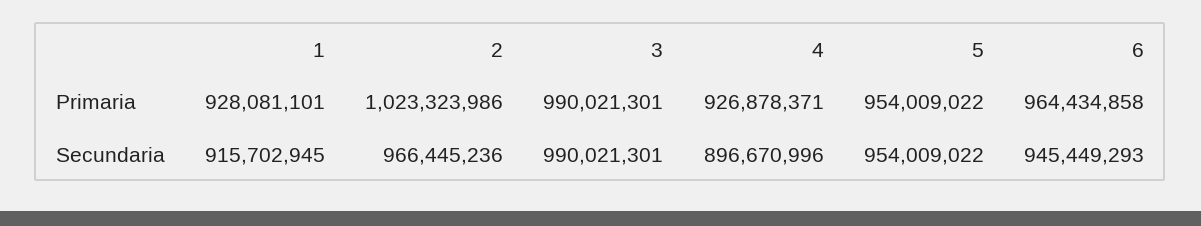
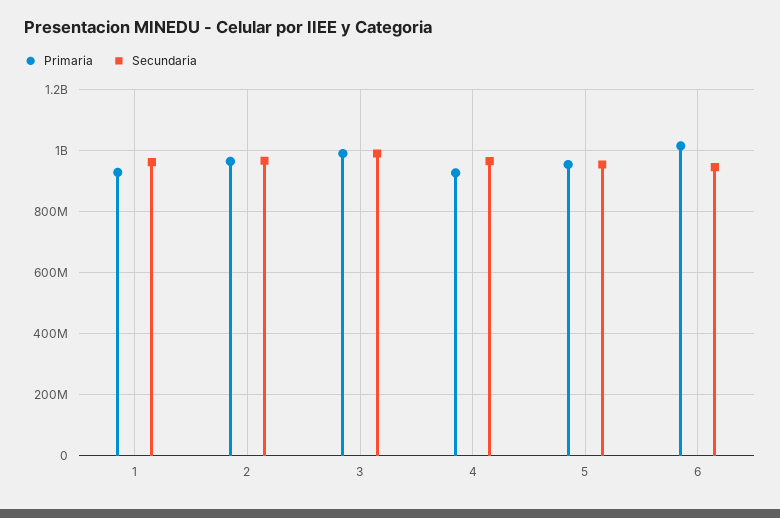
  {
    "Primaria": {
      "1": 928081101,
-     "2": 1023323986,
+     "2": 960000000,
      "3": 990021301,
      "4": 926878371,
      "5": 954009022,
-     "6": 964434858
+     "6": 1020000000
    },
    "Secundaria": {
-     "1": 915702945,
+     "1": 960000000,
      "2": 966445236,
      "3": 990021301,
-     "4": 896670996,
+     "4": 960000000,
      "5": 954009022,
      "6": 945449293
    }
  }

